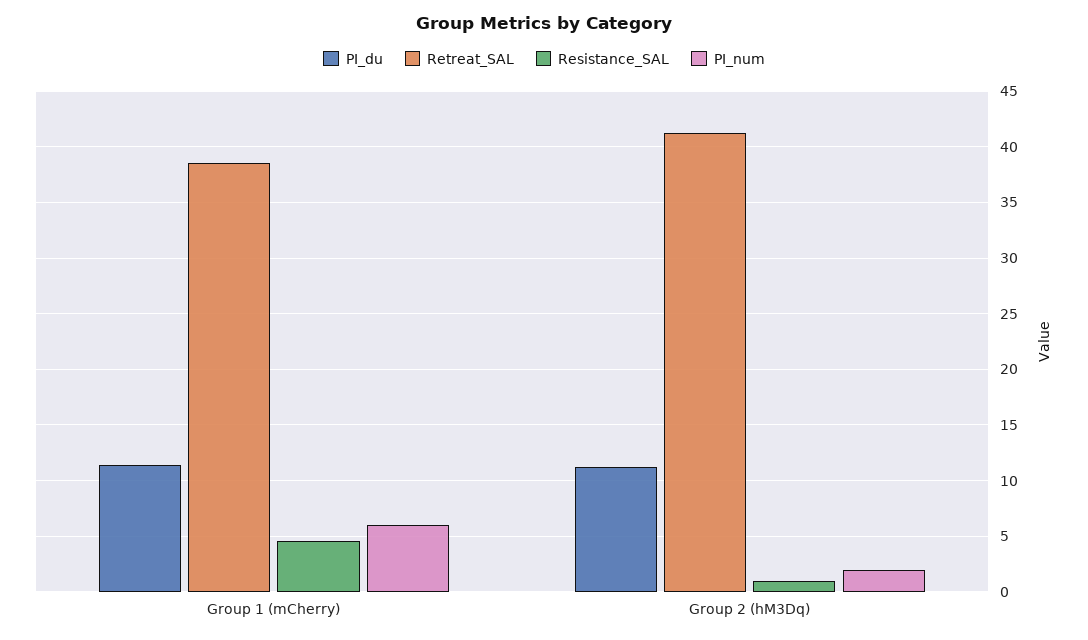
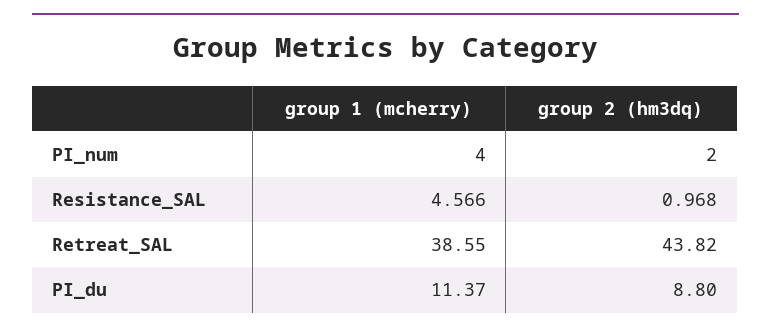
  {
    "PI_du": {
      "Group 1 (mCherry)": 11.37,
-     "Group 2 (hM3Dq)": 11
+     "Group 2 (hM3Dq)": 8.8
    },
    "Retreat_SAL": {
      "Group 1 (mCherry)": 38.55,
-     "Group 2 (hM3Dq)": 41
+     "Group 2 (hM3Dq)": 43.82
    },
    "Resistance_SAL": {
      "Group 1 (mCherry)": 4.566,
      "Group 2 (hM3Dq)": 0.968
    },
    "PI_num": {
-     "Group 1 (mCherry)": 6,
+     "Group 1 (mCherry)": 4,
      "Group 2 (hM3Dq)": 2
    }
  }

